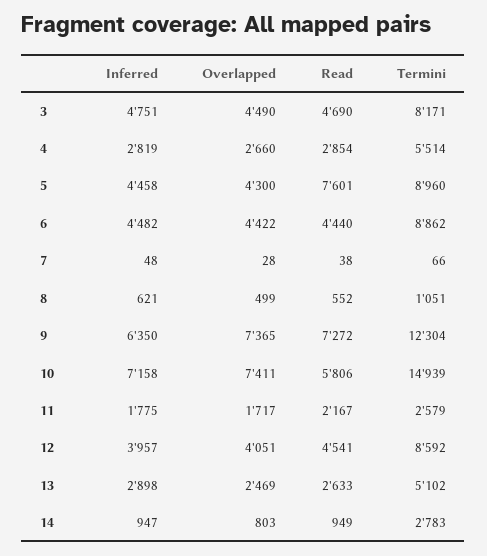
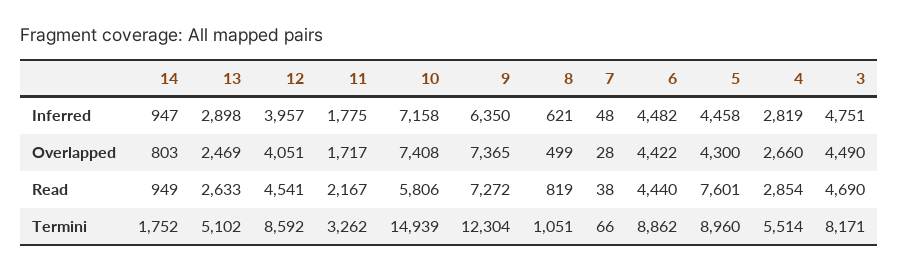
  {
    "Inferred": {
      "3": 4751,
      "4": 2819,
      "5": 4458,
      "6": 4482,
      "7": 48,
      "8": 621,
      "9": 6350,
      "10": 7158,
      "11": 1775,
      "12": 3957,
      "13": 2898,
      "14": 947
    },
    "Overlapped": {
      "3": 4490,
      "4": 2660,
      "5": 4300,
      "6": 4422,
      "7": 28,
      "8": 499,
      "9": 7365,
-     "10": 7411,
+     "10": 7408,
      "11": 1717,
      "12": 4051,
      "13": 2469,
      "14": 803
    },
    "Read": {
      "3": 4690,
      "4": 2854,
      "5": 7601,
      "6": 4440,
      "7": 38,
-     "8": 552,
+     "8": 819,
      "9": 7272,
      "10": 5806,
      "11": 2167,
      "12": 4541,
      "13": 2633,
      "14": 949
    },
    "Termini": {
      "3": 8171,
      "4": 5514,
      "5": 8960,
      "6": 8862,
      "7": 66,
      "8": 1051,
      "9": 12304,
      "10": 14939,
-     "11": 2579,
+     "11": 3262,
      "12": 8592,
      "13": 5102,
-     "14": 2783
+     "14": 1752
    }
  }

